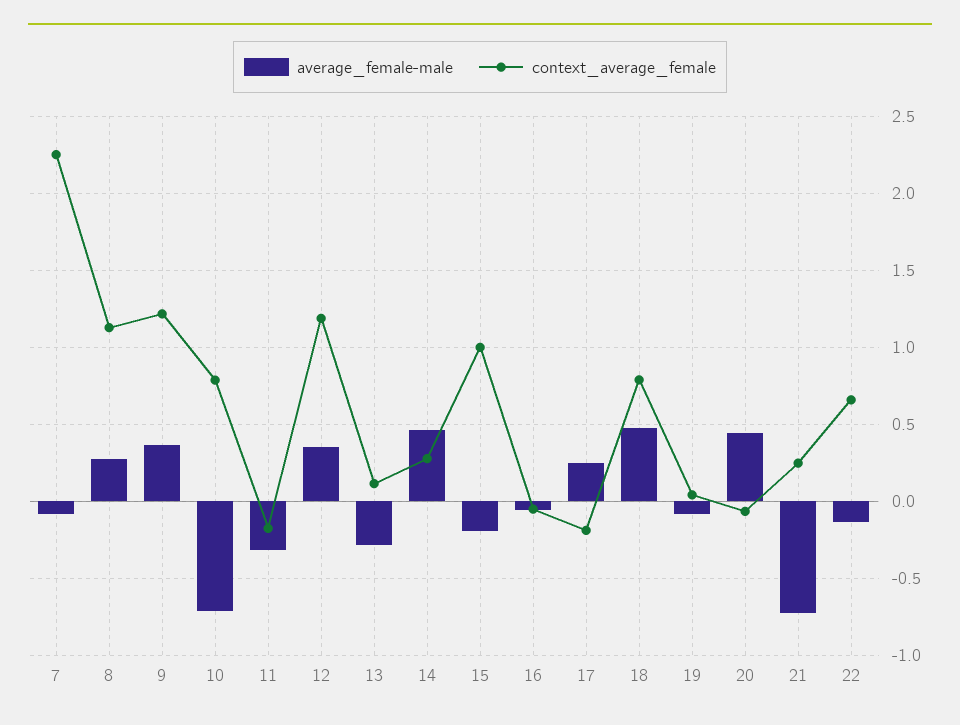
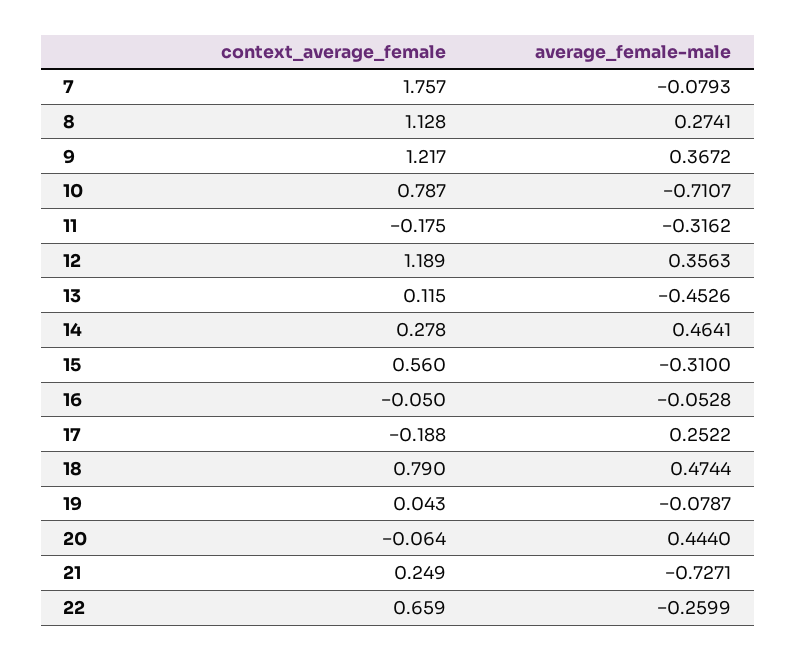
  {
    "average_female-male": {
      "7": -0.0793,
      "8": 0.2741,
      "9": 0.3672,
      "10": -0.7107,
      "11": -0.3162,
      "12": 0.3563,
-     "13": -0.3,
+     "13": -0.4526,
      "14": 0.4641,
-     "15": -0.2,
+     "15": -0.31,
      "16": -0.0528,
      "17": 0.2522,
      "18": 0.4744,
      "19": -0.0787,
      "20": 0.444,
      "21": -0.7271,
-     "22": -0.15
+     "22": -0.2599
    },
    "context_average_female": {
-     "7": 2.25,
+     "7": 1.757,
      "8": 1.128,
      "9": 1.217,
      "10": 0.787,
      "11": -0.175,
      "12": 1.189,
      "13": 0.115,
      "14": 0.278,
-     "15": 1,
+     "15": 0.56,
      "16": -0.05,
      "17": -0.188,
      "18": 0.79,
      "19": 0.043,
      "20": -0.064,
      "21": 0.249,
      "22": 0.659
    }
  }

